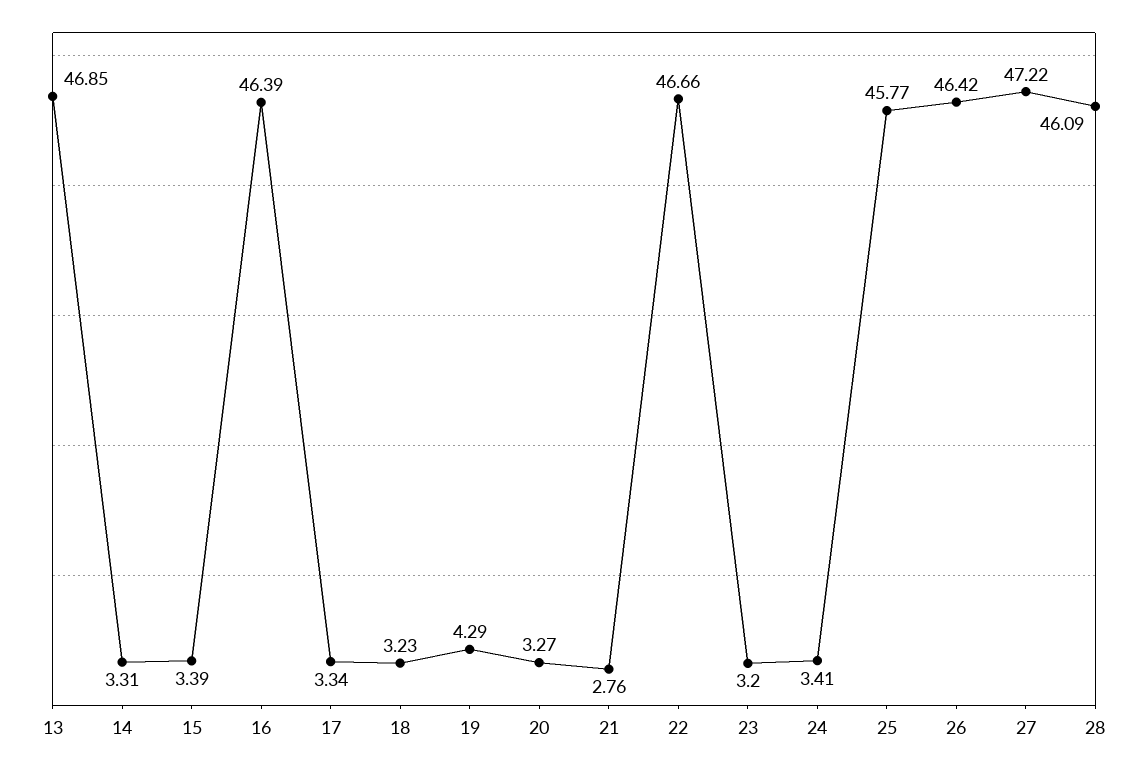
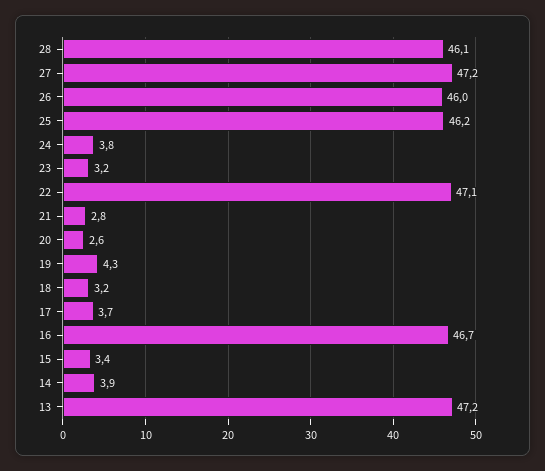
  {
-   "13": 46.85,
+   "13": 47.2,
-   "14": 3.31,
+   "14": 3.9,
    "15": 3.39,
-   "16": 46.39,
+   "16": 46.7,
-   "17": 3.34,
+   "17": 3.7,
    "18": 3.23,
    "19": 4.29,
-   "20": 3.27,
+   "20": 2.6,
    "21": 2.76,
-   "22": 46.66,
+   "22": 47.1,
    "23": 3.2,
-   "24": 3.41,
+   "24": 3.8,
-   "25": 45.77,
+   "25": 46.2,
-   "26": 46.42,
+   "26": 46,
    "27": 47.22,
    "28": 46.09
  }

